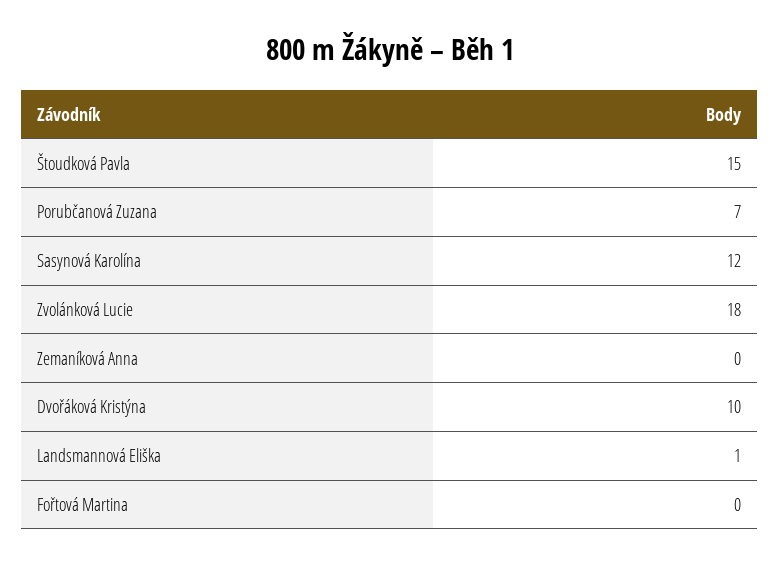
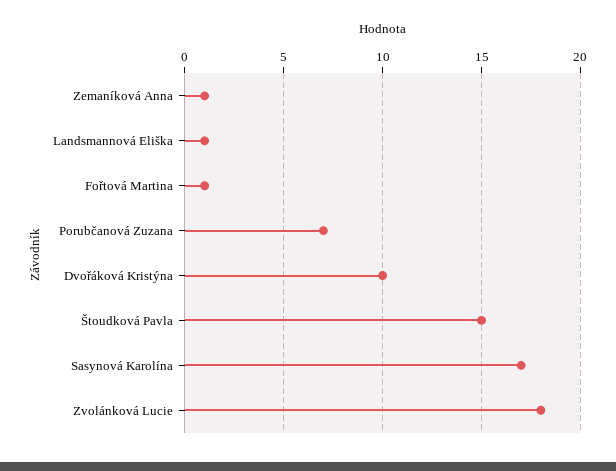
  {
    "Štoudková Pavla": 15,
    "Porubčanová Zuzana": 7,
-   "Sasynová Karolína": 12,
+   "Sasynová Karolína": 17,
    "Zvolánková Lucie": 18,
-   "Zemaníková Anna": 0,
+   "Zemaníková Anna": 1,
    "Dvořáková Kristýna": 10,
    "Landsmannová Eliška": 1,
-   "Fořtová Martina": 0
+   "Fořtová Martina": 1
  }

